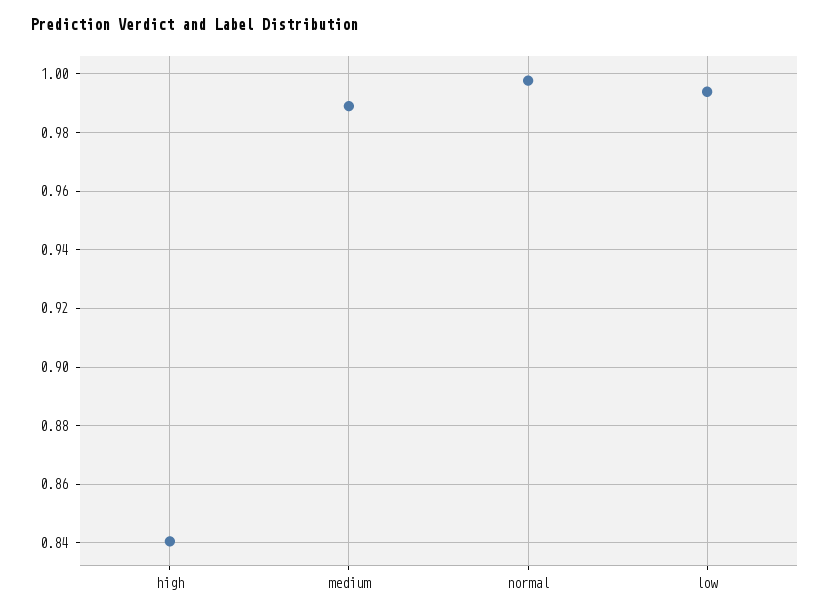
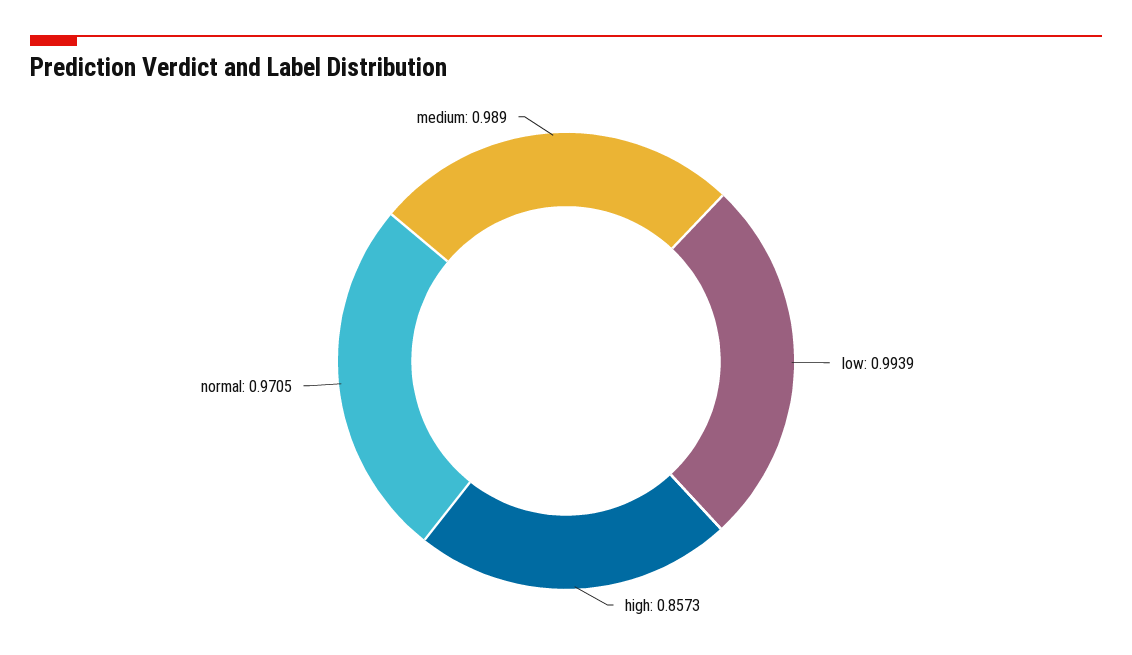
  {
-   "high": 0.84,
+   "high": 0.8573,
    "medium": 0.989,
-   "normal": 0.9975,
+   "normal": 0.9705,
    "low": 0.9939
  }

